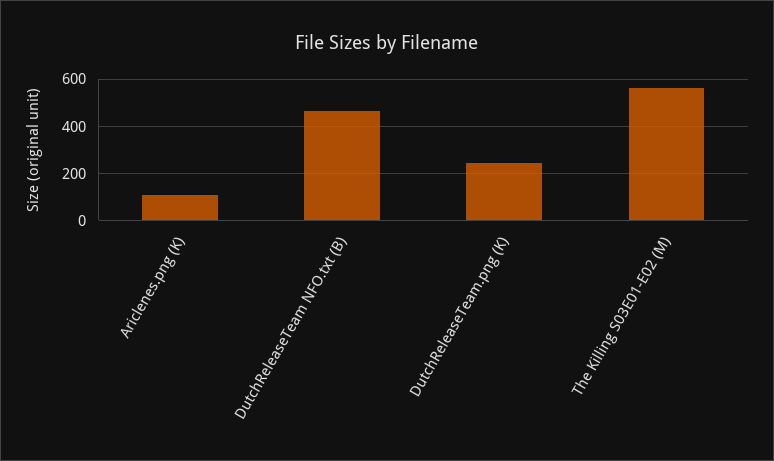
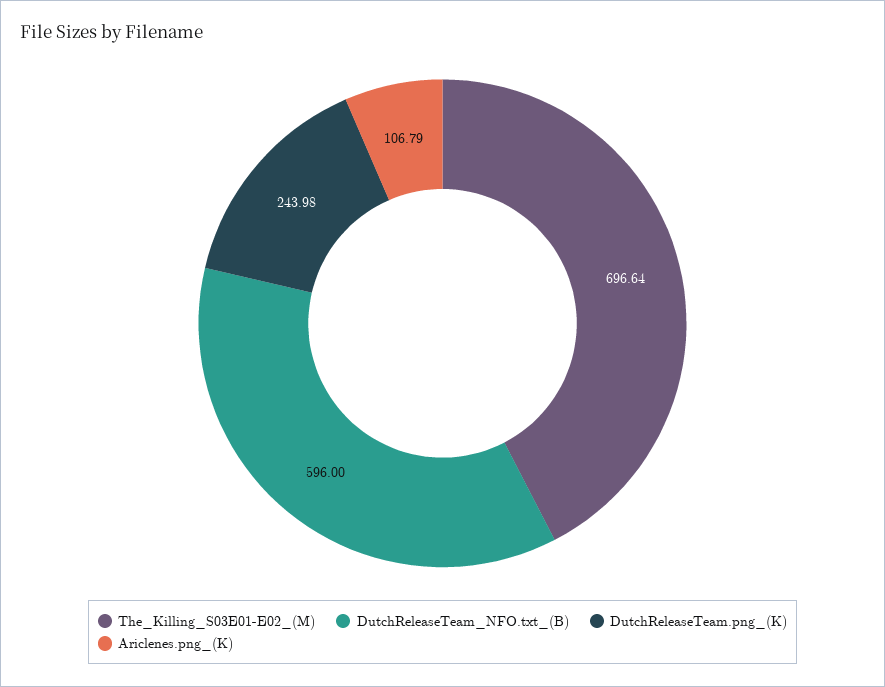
  {
    "Ariclenes.png (K)": 106.79,
-   "DutchReleaseTeam NFO.txt (B)": 450,
+   "DutchReleaseTeam NFO.txt (B)": 596,
    "DutchReleaseTeam.png (K)": 243.98,
-   "The Killing S03E01-E02 (M)": 550
+   "The Killing S03E01-E02 (M)": 696.64
  }

